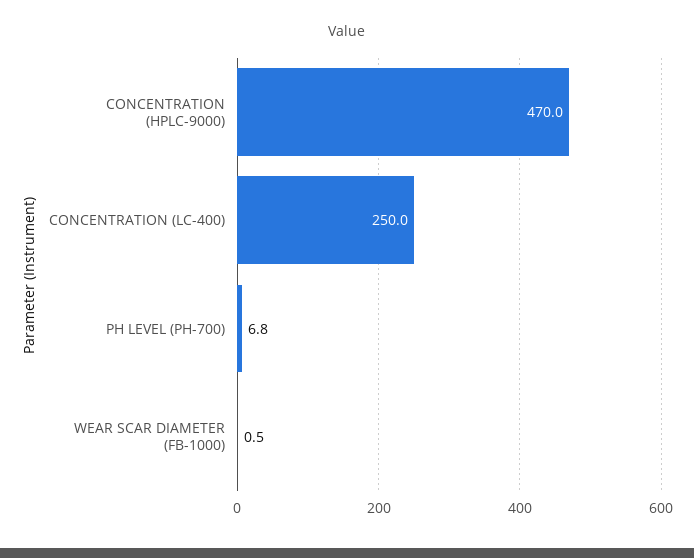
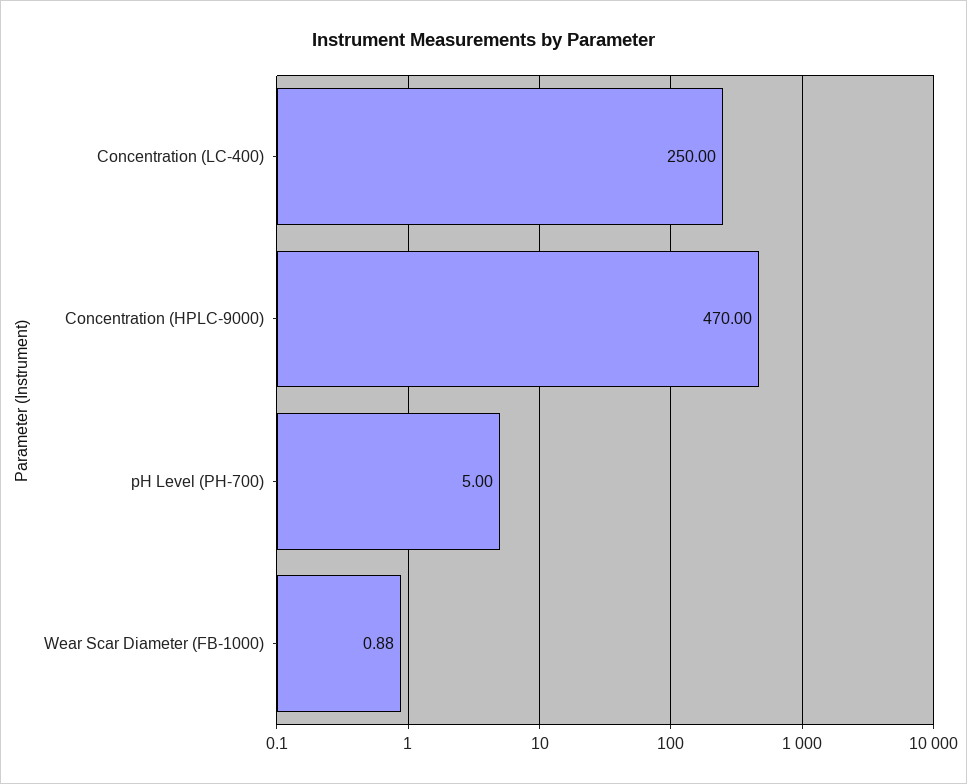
  {
    "CONCENTRATION (HPLC-9000)": 470,
    "CONCENTRATION (LC-400)": 250,
-   "PH LEVEL (PH-700)": 6.8,
+   "PH LEVEL (PH-700)": 5,
-   "WEAR SCAR DIAMETER (FB-1000)": 0.5
+   "WEAR SCAR DIAMETER (FB-1000)": 0.88
  }

